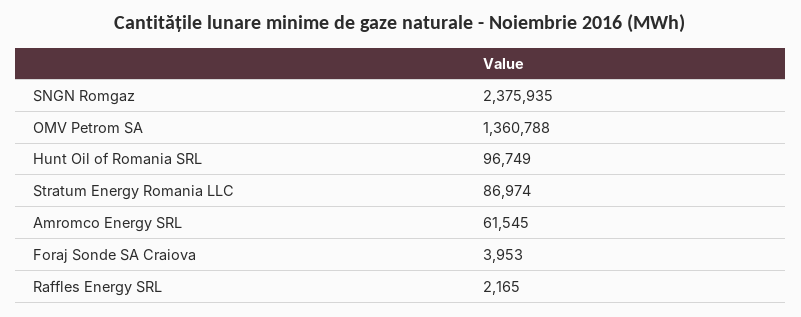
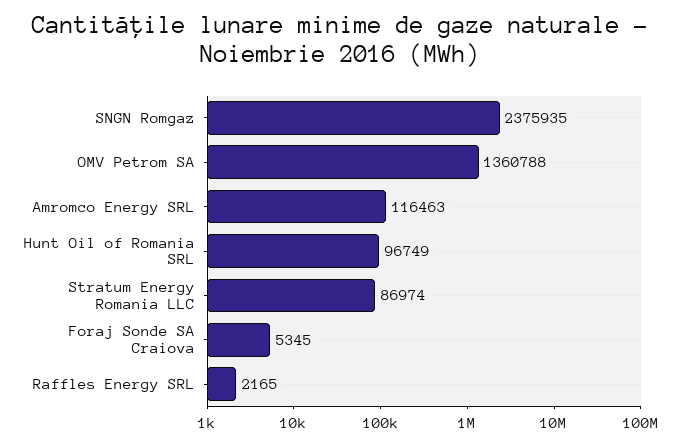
  {
    "SNGN Romgaz": 2375935,
    "OMV Petrom SA": 1360788,
    "Hunt Oil of Romania SRL": 96749,
    "Stratum Energy Romania LLC": 86974,
-   "Amromco Energy SRL": 61545,
+   "Amromco Energy SRL": 116463,
-   "Foraj Sonde SA Craiova": 3953,
+   "Foraj Sonde SA Craiova": 5345,
    "Raffles Energy SRL": 2165
  }

